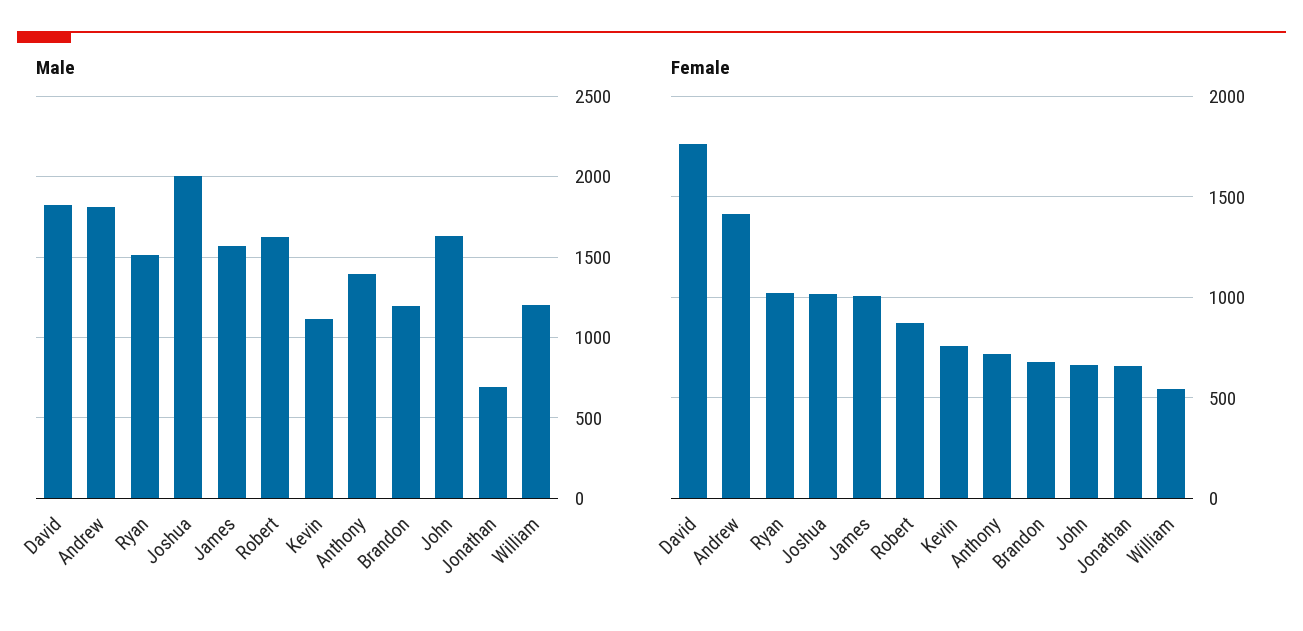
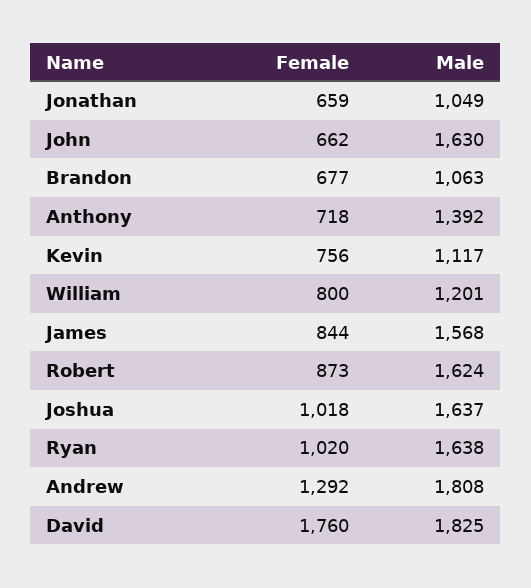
  {
    "Male": {
      "David": 1825,
      "Andrew": 1808,
-     "Ryan": 1500,
+     "Ryan": 1638,
-     "Joshua": 2000,
+     "Joshua": 1637,
      "James": 1568,
      "Robert": 1624,
      "Kevin": 1117,
      "Anthony": 1392,
-     "Brandon": 1200,
+     "Brandon": 1063,
      "John": 1630,
-     "Jonathan": 700,
+     "Jonathan": 1049,
      "William": 1201
    },
    "Female": {
      "David": 1760,
-     "Andrew": 1400,
+     "Andrew": 1292,
      "Ryan": 1020,
      "Joshua": 1018,
-     "James": 1000,
+     "James": 844,
      "Robert": 873,
      "Kevin": 756,
      "Anthony": 718,
      "Brandon": 677,
      "John": 662,
      "Jonathan": 659,
-     "William": 550
+     "William": 800
    }
  }

